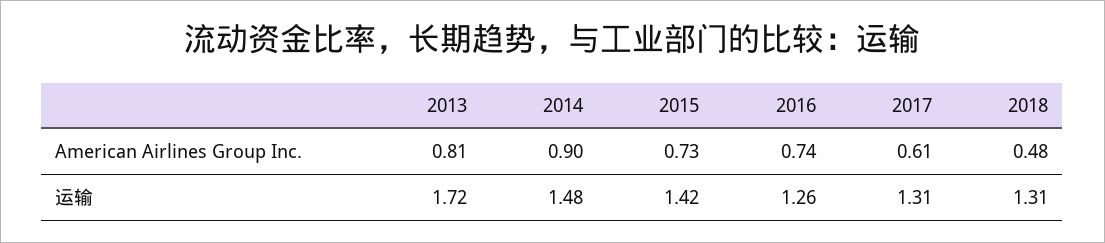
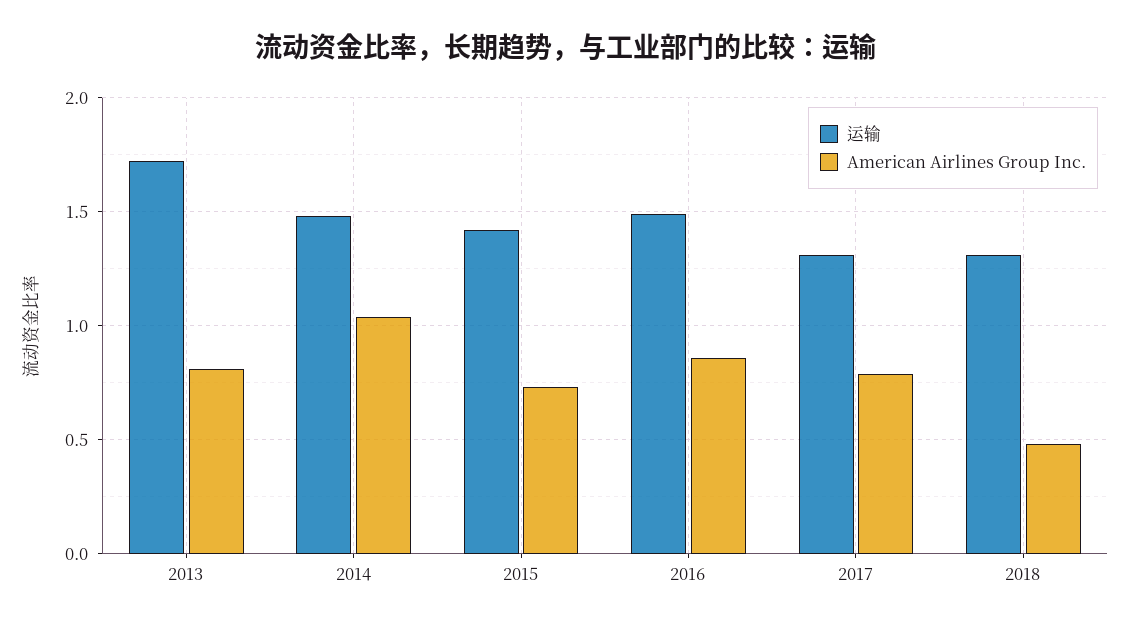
  {
    "American Airlines Group Inc.": {
      "2013": 0.81,
-     "2014": 0.9,
+     "2014": 1.05,
      "2015": 0.73,
-     "2016": 0.74,
+     "2016": 0.85,
-     "2017": 0.61,
+     "2017": 0.8,
      "2018": 0.48
    },
    "运输": {
      "2013": 1.72,
      "2014": 1.48,
      "2015": 1.42,
-     "2016": 1.26,
+     "2016": 1.5,
      "2017": 1.31,
      "2018": 1.31
    }
  }

